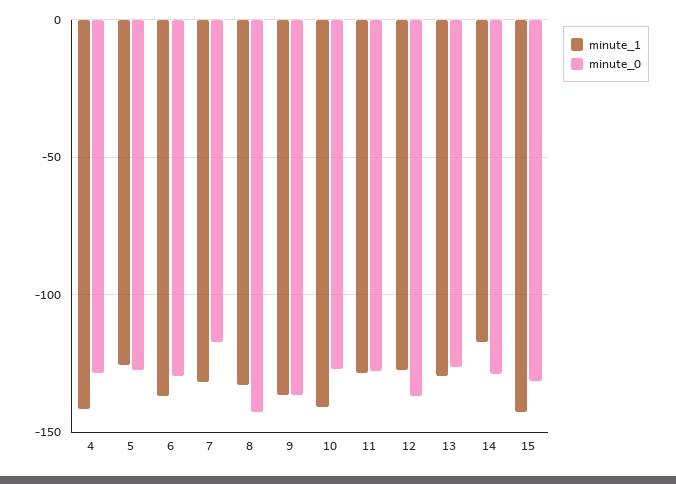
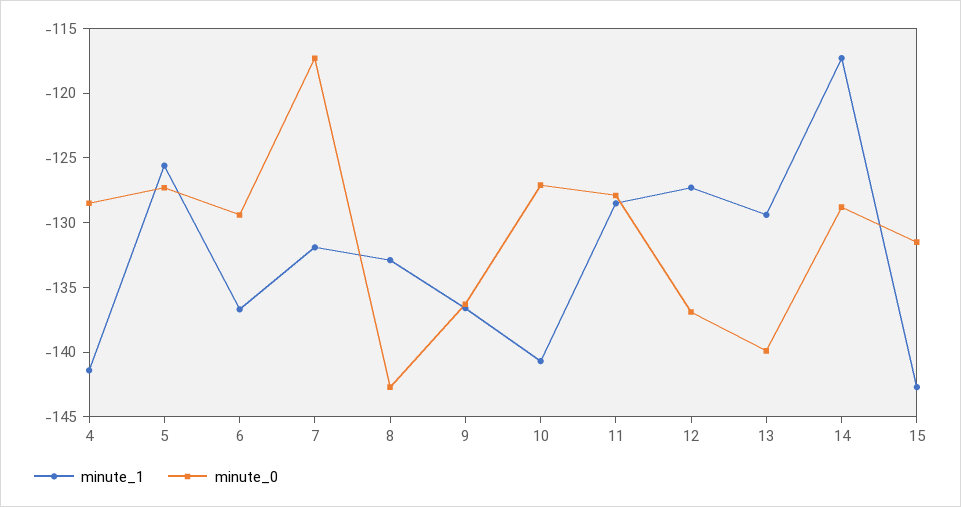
  {
    "minute_1": {
      "4": -141,
      "5": -126,
      "6": -137,
      "7": -132,
      "8": -133,
      "9": -137,
      "10": -141,
      "11": -129,
      "12": -127,
      "13": -129,
      "14": -117,
      "15": -143
    },
    "minute_0": {
      "4": -129,
      "5": -127,
      "6": -129,
      "7": -117,
      "8": -143,
      "9": -136,
      "10": -127,
      "11": -128,
      "12": -137,
-     "13": -125,
+     "13": -140,
      "14": -129,
      "15": -132
    }
  }

